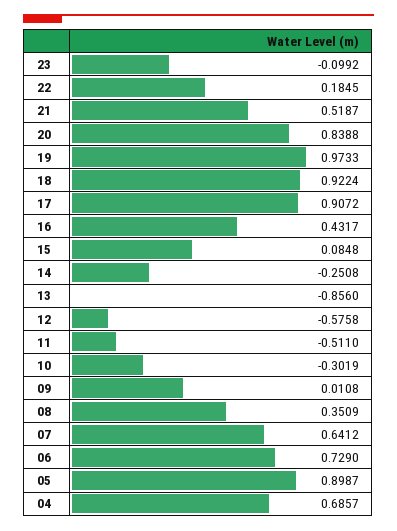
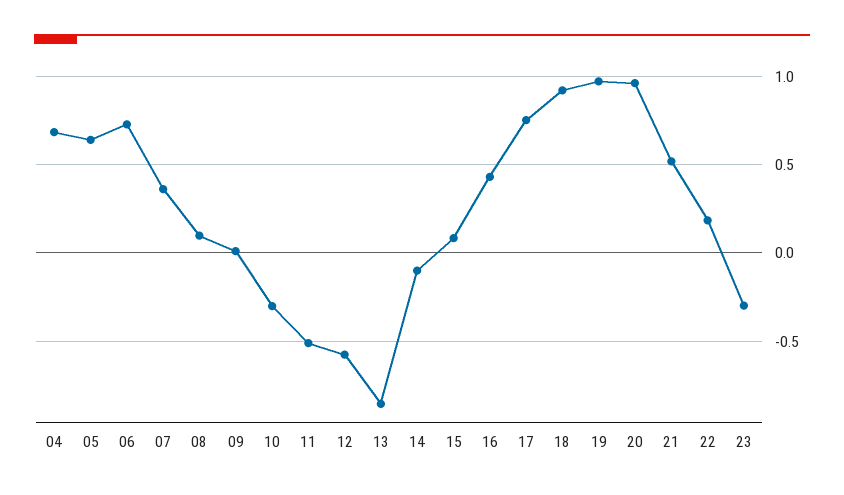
  {
-   "23": -0.0992,
+   "23": -0.3,
    "22": 0.1845,
    "21": 0.5187,
-   "20": 0.8388,
+   "20": 0.95,
    "19": 0.9733,
    "18": 0.9224,
-   "17": 0.9072,
+   "17": 0.75,
    "16": 0.4317,
    "15": 0.0848,
-   "14": -0.2508,
+   "14": -0.1,
    "13": -0.856,
    "12": -0.5758,
    "11": -0.511,
    "10": -0.3019,
    "09": 0.0108,
-   "08": 0.3509,
+   "08": 0.1,
-   "07": 0.6412,
+   "07": 0.35,
    "06": 0.729,
-   "05": 0.8987,
+   "05": 0.65,
    "04": 0.6857
  }

